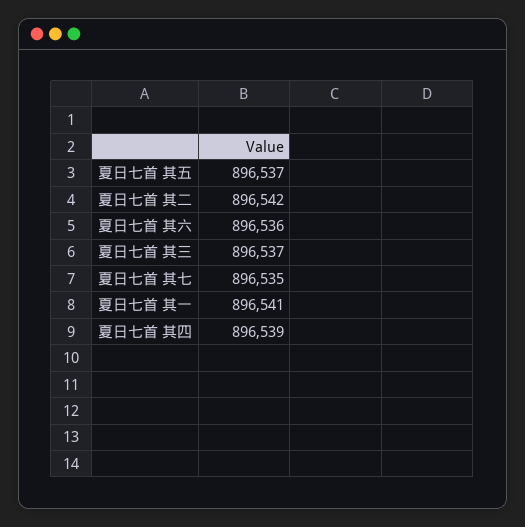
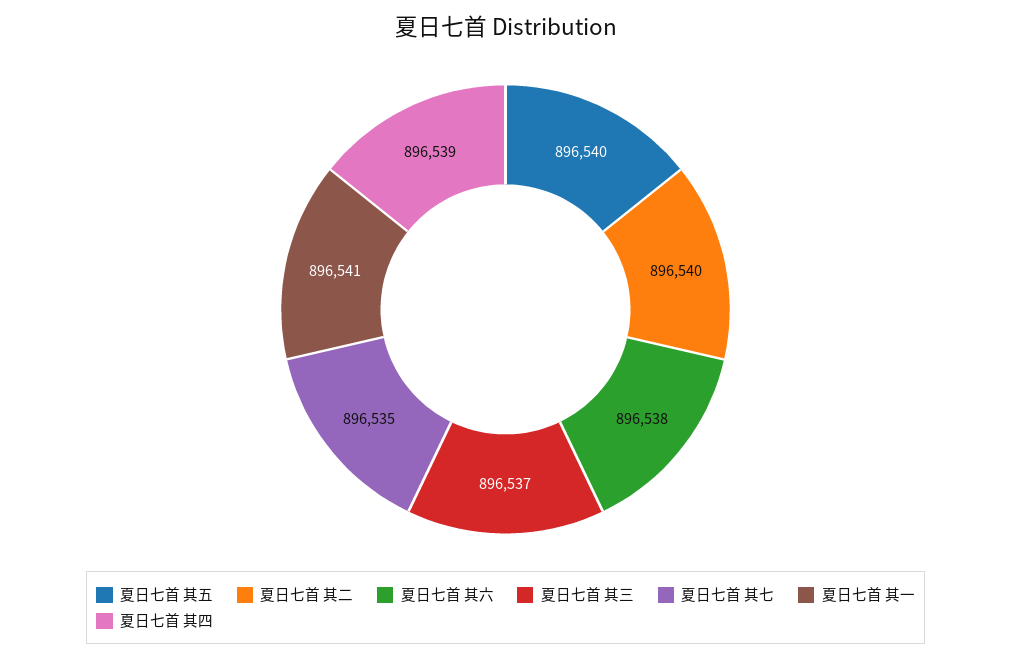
  {
-   "夏日七首 其五": 896537,
+   "夏日七首 其五": 896540,
-   "夏日七首 其二": 896542,
+   "夏日七首 其二": 896540,
-   "夏日七首 其六": 896536,
+   "夏日七首 其六": 896538,
    "夏日七首 其三": 896537,
    "夏日七首 其七": 896535,
    "夏日七首 其一": 896541,
    "夏日七首 其四": 896539
  }

